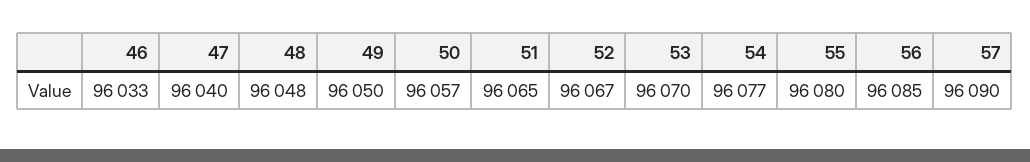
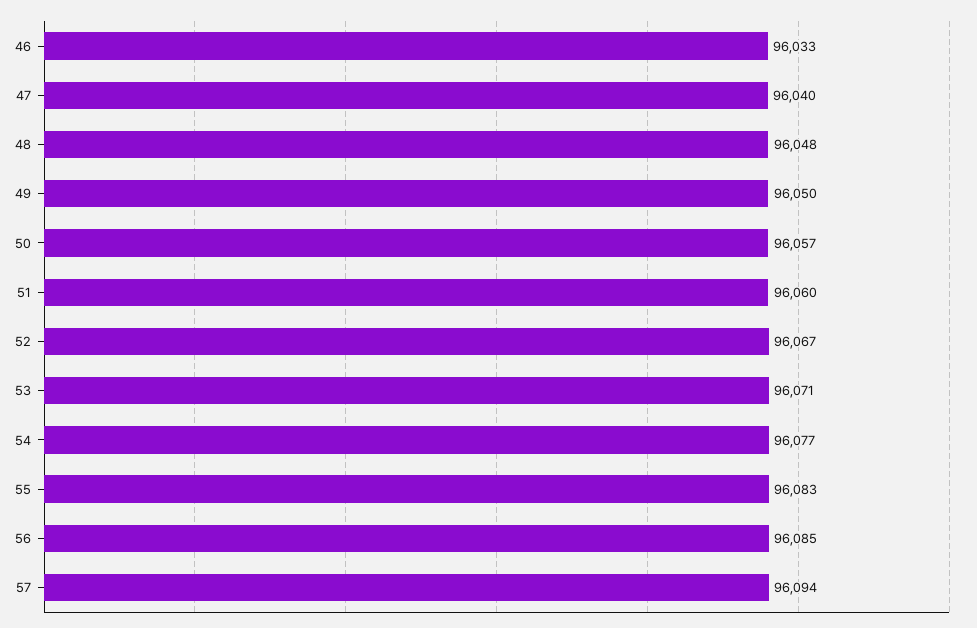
  {
    "46": 96033,
    "47": 96040,
    "48": 96048,
    "49": 96050,
    "50": 96057,
-   "51": 96065,
+   "51": 96060,
    "52": 96067,
-   "53": 96070,
+   "53": 96071,
    "54": 96077,
-   "55": 96080,
+   "55": 96083,
    "56": 96085,
-   "57": 96090
+   "57": 96094
  }

